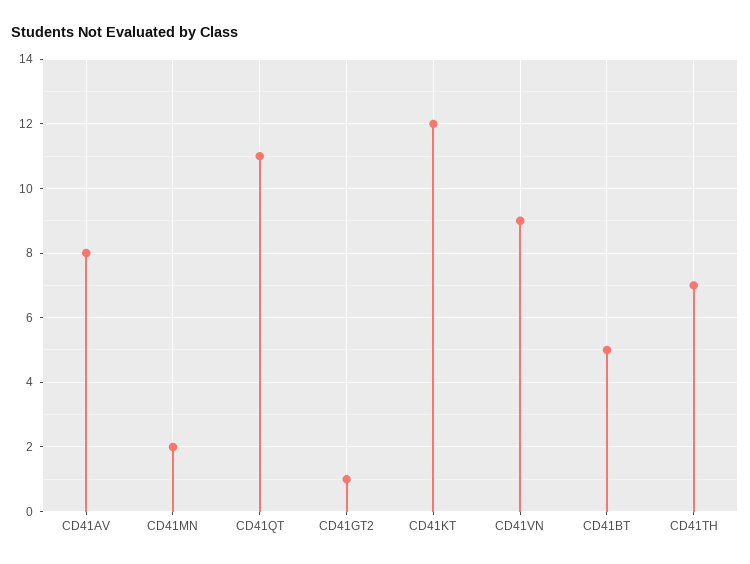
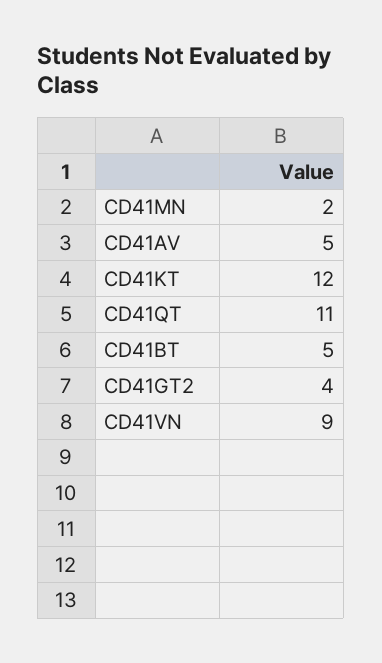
  {
-   "CD41AV": 8,
+   "CD41AV": 5,
    "CD41MN": 2,
    "CD41QT": 11,
-   "CD41GT2": 1,
+   "CD41GT2": 4,
    "CD41KT": 12,
    "CD41VN": 9,
-   "CD41BT": 5,
+   "CD41BT": 5
-   "CD41TH": 7
  }

